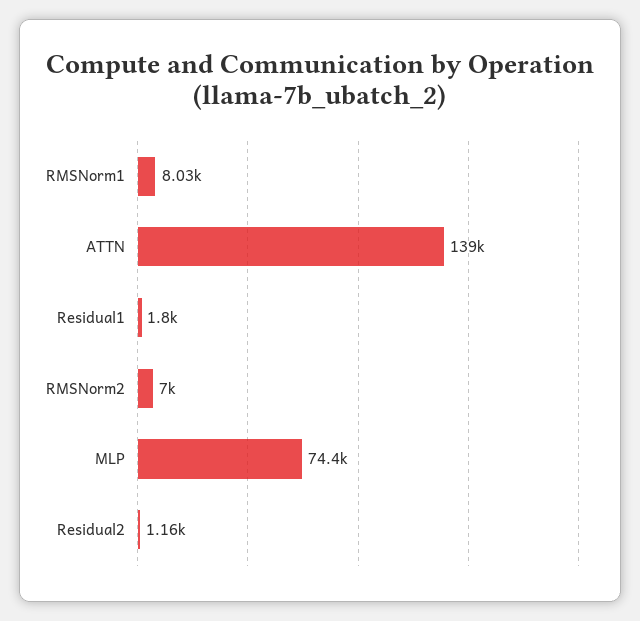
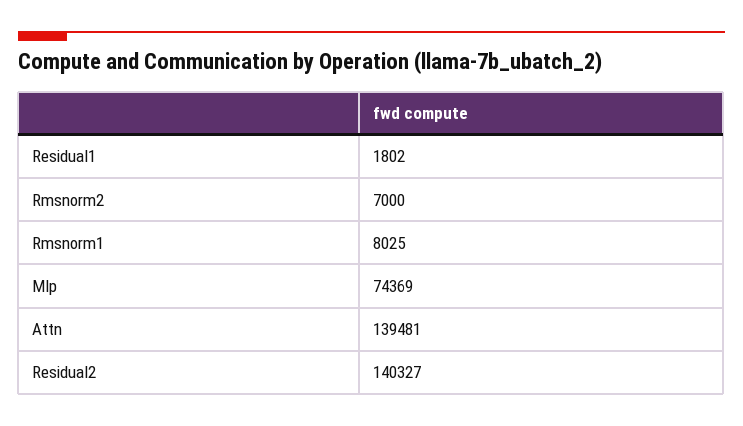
  {
    "RMSNorm1": 8025,
    "ATTN": 139481,
    "Residual1": 1802,
    "RMSNorm2": 7000,
    "MLP": 74369,
-   "Residual2": 1160
+   "Residual2": 140327
  }

